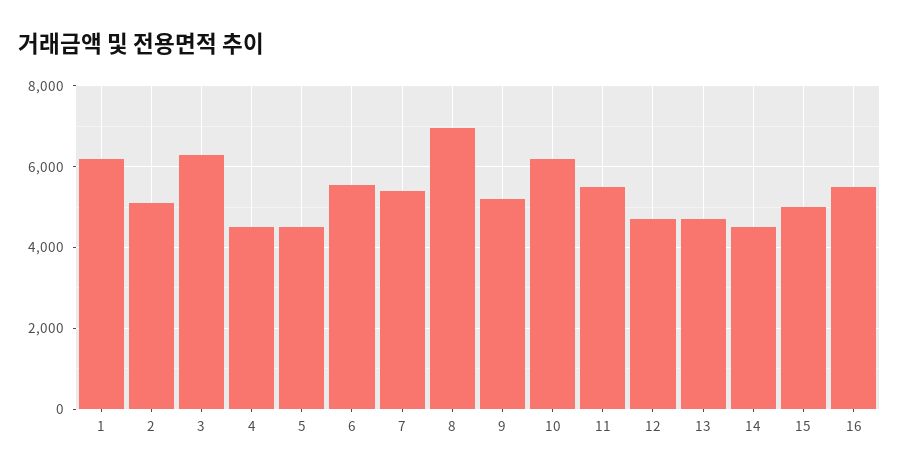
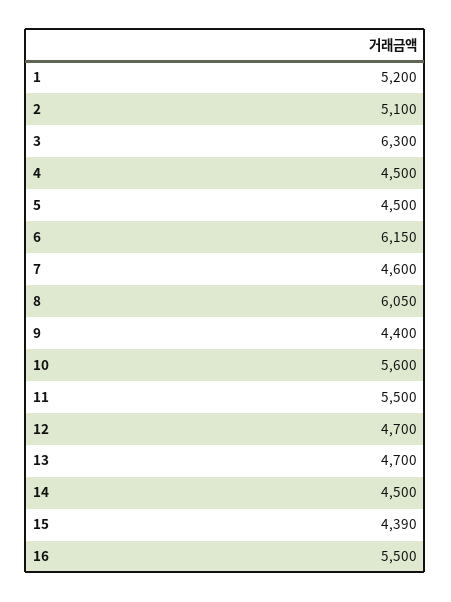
  {
-   "1": 6200,
+   "1": 5200,
    "2": 5100,
    "3": 6300,
    "4": 4500,
    "5": 4500,
-   "6": 5600,
+   "6": 6150,
-   "7": 5400,
+   "7": 4600,
-   "8": 7000,
+   "8": 6050,
-   "9": 5200,
+   "9": 4400,
-   "10": 6200,
+   "10": 5600,
    "11": 5500,
    "12": 4700,
    "13": 4700,
    "14": 4500,
-   "15": 5000,
+   "15": 4390,
    "16": 5500
  }

